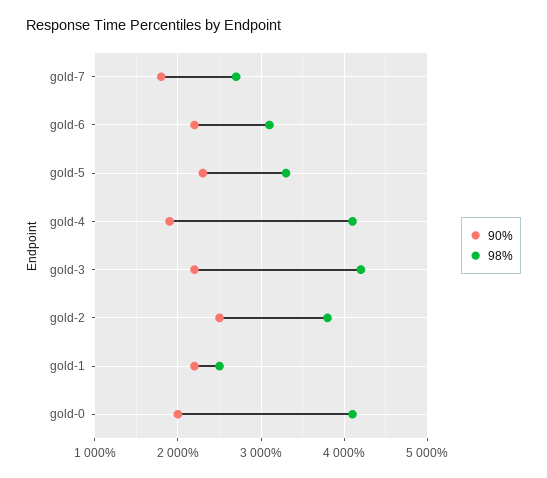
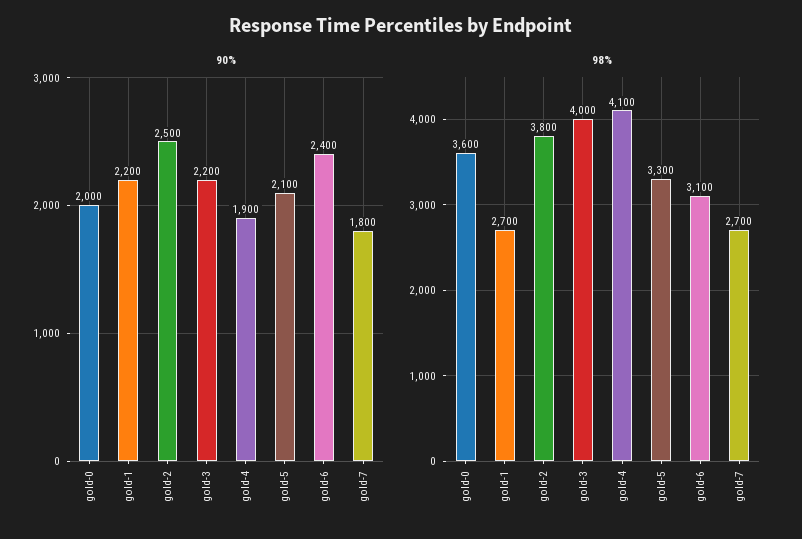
  {
    "90%": {
      "gold-7": 1800,
-     "gold-6": 2200,
+     "gold-6": 2400,
-     "gold-5": 2300,
+     "gold-5": 2100,
      "gold-4": 1900,
      "gold-3": 2200,
      "gold-2": 2500,
      "gold-1": 2200,
      "gold-0": 2000
    },
    "98%": {
      "gold-7": 2700,
      "gold-6": 3100,
      "gold-5": 3300,
      "gold-4": 4100,
-     "gold-3": 4200,
+     "gold-3": 4000,
      "gold-2": 3800,
-     "gold-1": 2500,
+     "gold-1": 2700,
-     "gold-0": 4100
+     "gold-0": 3600
    }
  }

